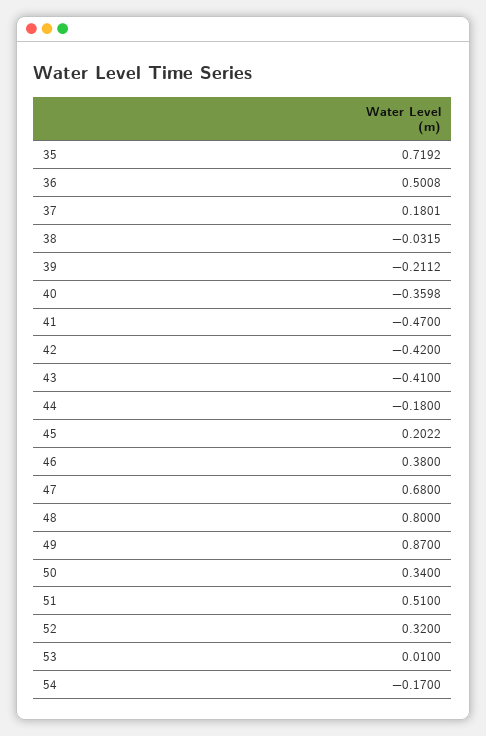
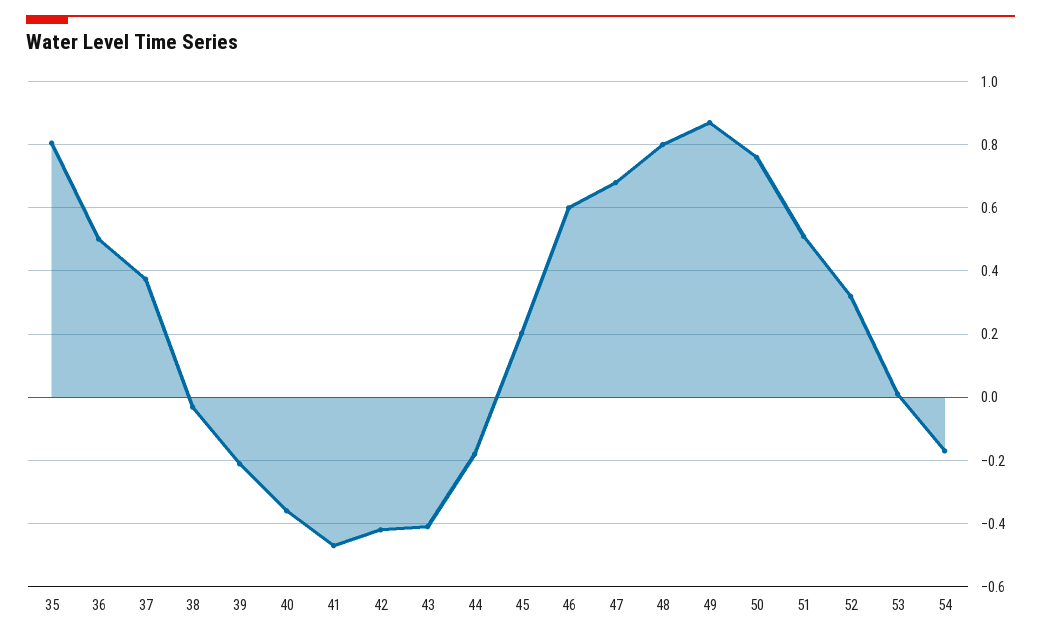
  {
-   "35": 0.7192,
+   "35": 0.8,
    "36": 0.5008,
-   "37": 0.1801,
+   "37": 0.38,
    "38": -0.0315,
    "39": -0.2112,
    "40": -0.3598,
    "41": -0.47,
    "42": -0.42,
    "43": -0.41,
    "44": -0.18,
    "45": 0.2022,
-   "46": 0.38,
+   "46": 0.6,
    "47": 0.68,
    "48": 0.8,
    "49": 0.87,
-   "50": 0.34,
+   "50": 0.76,
    "51": 0.51,
    "52": 0.32,
    "53": 0.01,
    "54": -0.17
  }

